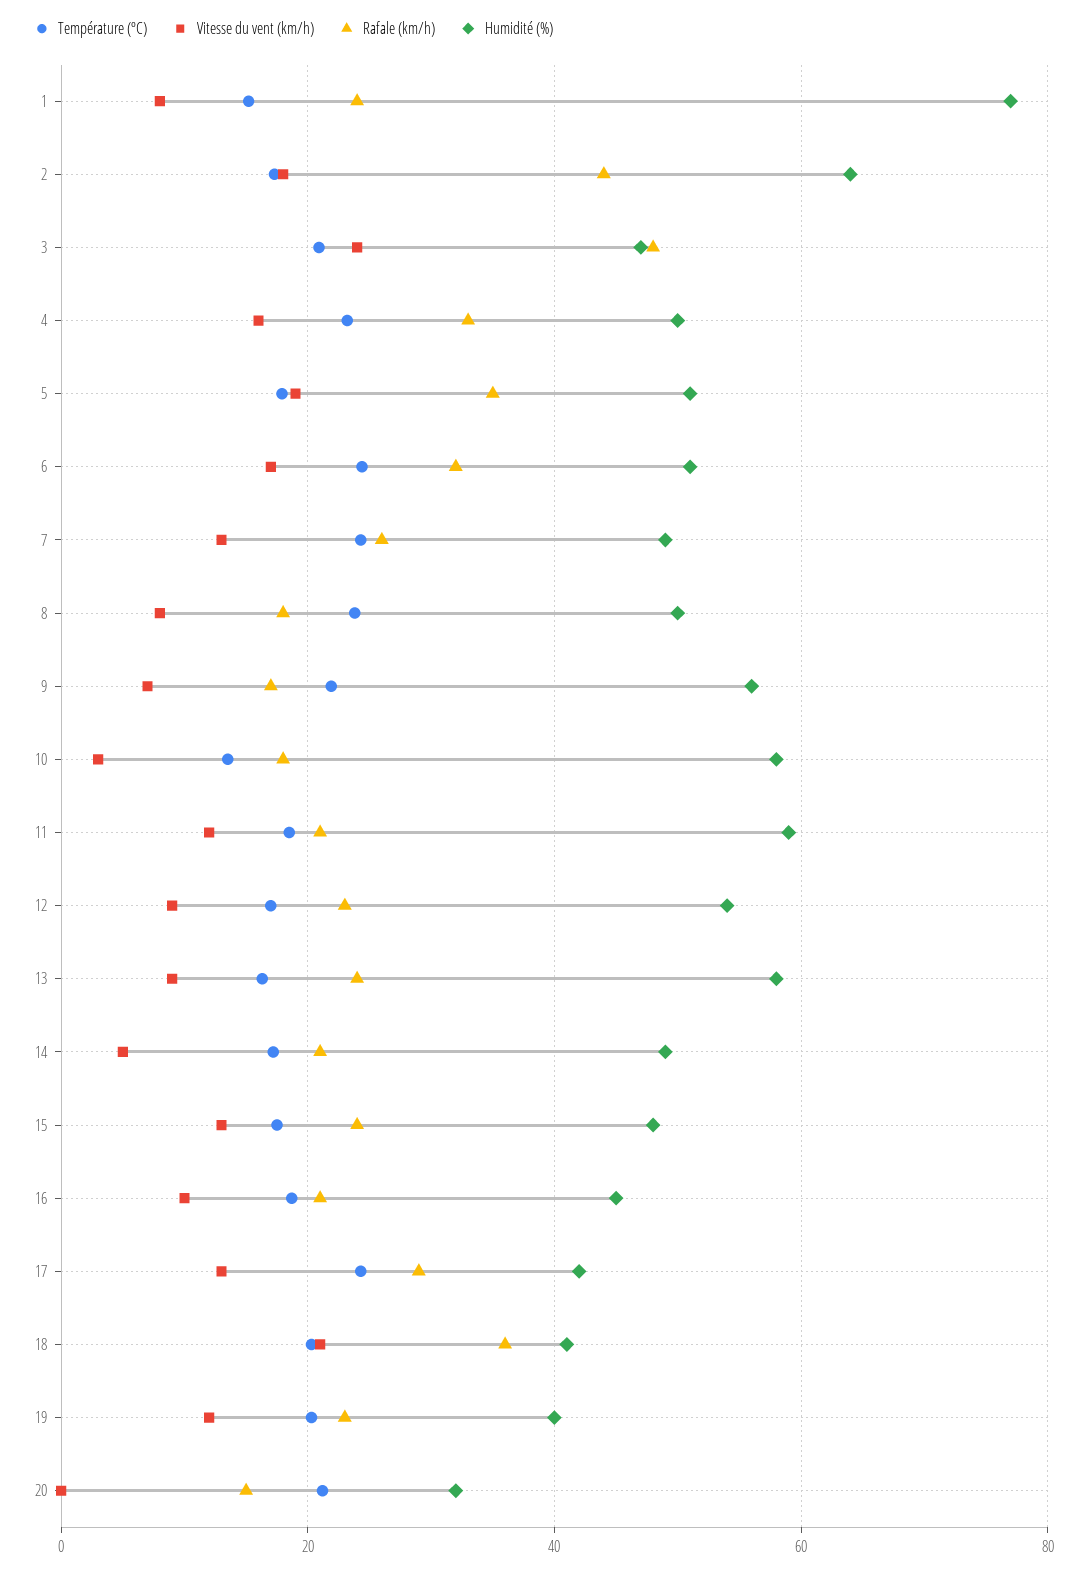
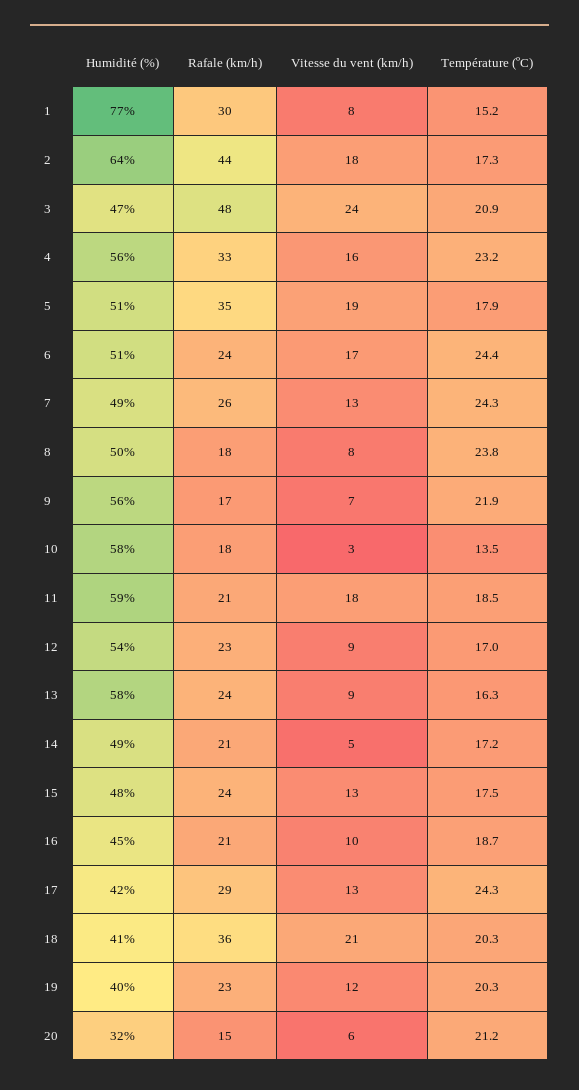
  {
    "Température (ºC)": {
      "1": 15.2,
      "2": 17.3,
      "3": 20.9,
      "4": 23.2,
      "5": 17.9,
      "6": 24.4,
      "7": 24.3,
      "8": 23.8,
      "9": 21.9,
      "10": 13.5,
      "11": 18.5,
      "12": 17,
      "13": 16.3,
      "14": 17.2,
      "15": 17.5,
      "16": 18.7,
      "17": 24.3,
      "18": 20.3,
      "19": 20.3,
      "20": 21.2
    },
    "Vitesse du vent (km/h)": {
      "1": 8,
      "2": 18,
      "3": 24,
      "4": 16,
      "5": 19,
      "6": 17,
      "7": 13,
      "8": 8,
      "9": 7,
      "10": 3,
-     "11": 12,
+     "11": 18,
      "12": 9,
      "13": 9,
      "14": 5,
      "15": 13,
      "16": 10,
      "17": 13,
      "18": 21,
      "19": 12,
-     "20": 0
+     "20": 6
    },
    "Rafale (km/h)": {
-     "1": 24,
+     "1": 30,
      "2": 44,
      "3": 48,
      "4": 33,
      "5": 35,
-     "6": 32,
+     "6": 24,
      "7": 26,
      "8": 18,
      "9": 17,
      "10": 18,
      "11": 21,
      "12": 23,
      "13": 24,
      "14": 21,
      "15": 24,
      "16": 21,
      "17": 29,
      "18": 36,
      "19": 23,
      "20": 15
    },
    "Humidité (%)": {
      "1": 77,
      "2": 64,
      "3": 47,
-     "4": 50,
+     "4": 56,
      "5": 51,
      "6": 51,
      "7": 49,
      "8": 50,
      "9": 56,
      "10": 58,
      "11": 59,
      "12": 54,
      "13": 58,
      "14": 49,
      "15": 48,
      "16": 45,
      "17": 42,
      "18": 41,
      "19": 40,
      "20": 32
    }
  }

